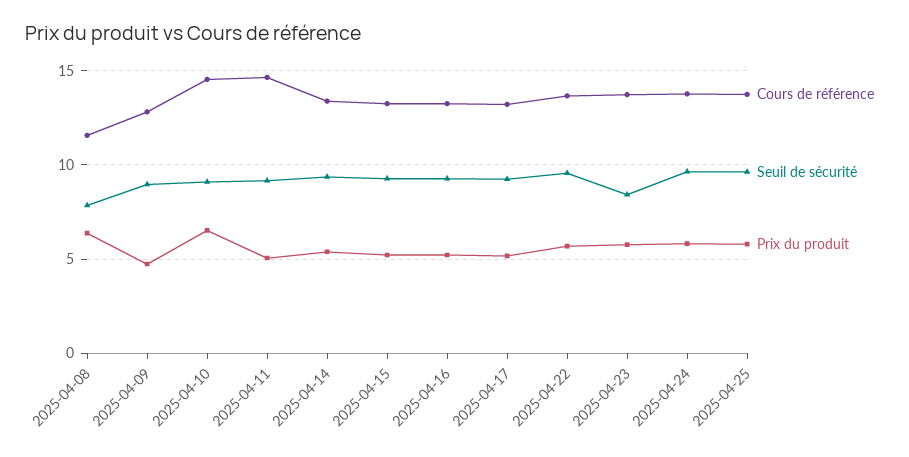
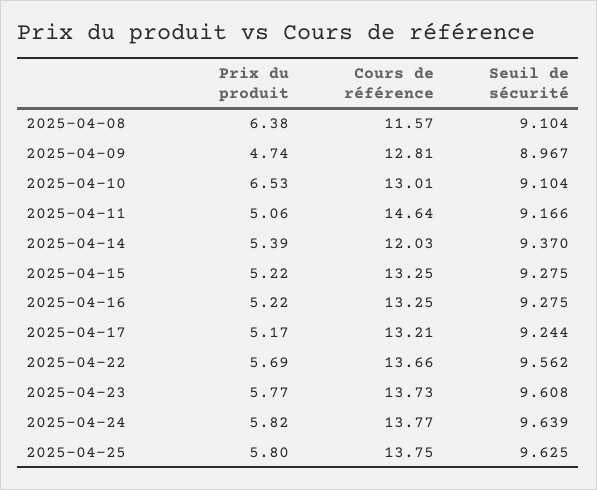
  {
    "Cours de référence": {
      "2025-04-08": 11.57,
      "2025-04-09": 12.81,
-     "2025-04-10": 14.5,
+     "2025-04-10": 13.01,
      "2025-04-11": 14.64,
-     "2025-04-14": 13.5,
+     "2025-04-14": 12.03,
      "2025-04-15": 13.25,
      "2025-04-16": 13.25,
      "2025-04-17": 13.21,
      "2025-04-22": 13.66,
      "2025-04-23": 13.73,
      "2025-04-24": 13.77,
      "2025-04-25": 13.75
    },
    "Seuil de sécurité": {
-     "2025-04-08": 8,
+     "2025-04-08": 9.104,
      "2025-04-09": 8.967,
      "2025-04-10": 9.104,
      "2025-04-11": 9.166,
      "2025-04-14": 9.37,
      "2025-04-15": 9.275,
      "2025-04-16": 9.275,
      "2025-04-17": 9.244,
      "2025-04-22": 9.562,
-     "2025-04-23": 8.5,
+     "2025-04-23": 9.608,
      "2025-04-24": 9.639,
      "2025-04-25": 9.625
    },
    "Prix du produit": {
      "2025-04-08": 6.38,
      "2025-04-09": 4.74,
      "2025-04-10": 6.53,
      "2025-04-11": 5.06,
      "2025-04-14": 5.39,
      "2025-04-15": 5.22,
      "2025-04-16": 5.22,
      "2025-04-17": 5.17,
      "2025-04-22": 5.69,
      "2025-04-23": 5.77,
      "2025-04-24": 5.82,
      "2025-04-25": 5.8
    }
  }

